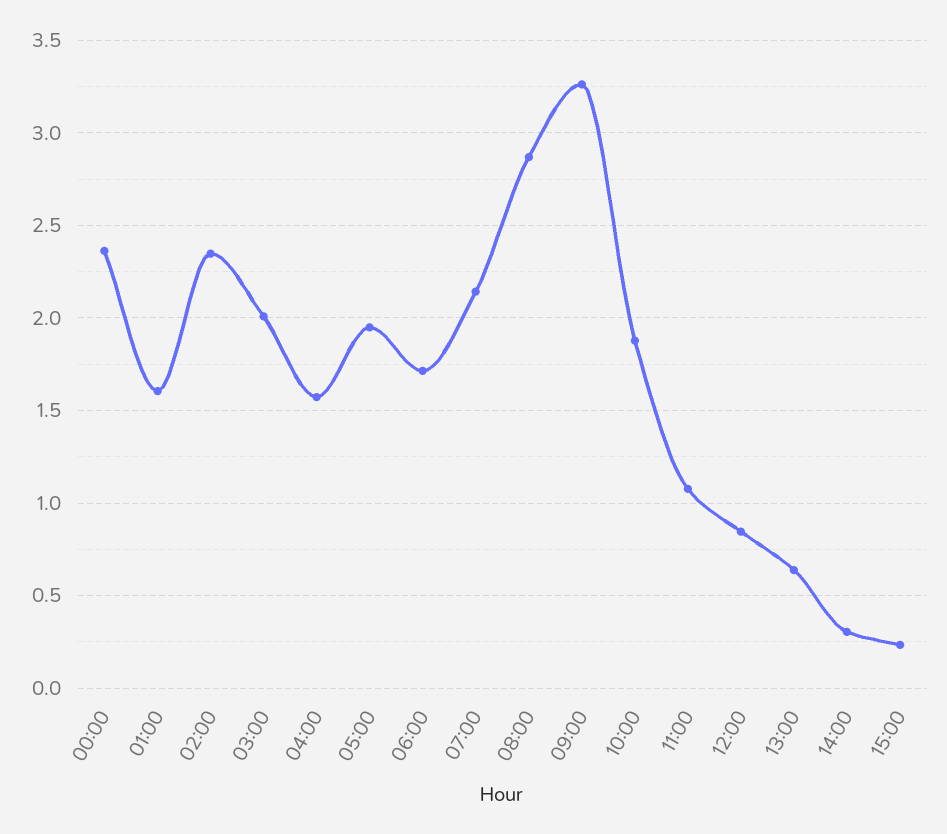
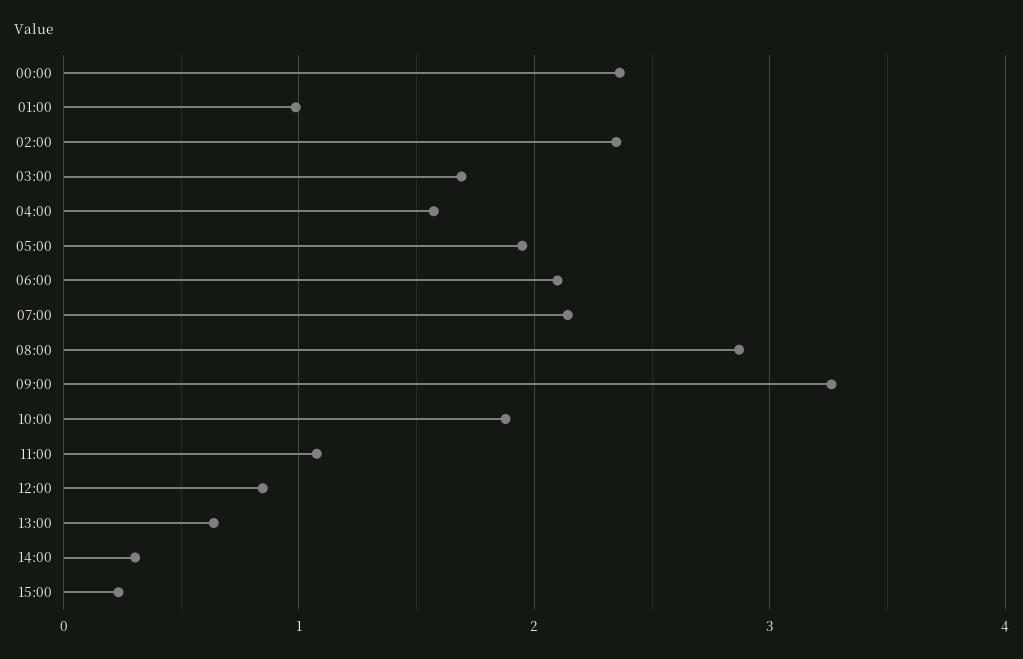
  {
    "00:00": 2.35,
-   "01:00": 1.6,
+   "01:00": 1,
    "02:00": 2.35,
-   "03:00": 2,
+   "03:00": 1.7,
    "04:00": 1.55,
    "05:00": 1.95,
-   "06:00": 1.7,
+   "06:00": 2.1,
    "07:00": 2.15,
    "08:00": 2.85,
    "09:00": 3.25,
    "10:00": 1.9,
    "11:00": 1.1,
    "12:00": 0.85,
    "13:00": 0.65,
    "14:00": 0.3,
    "15:00": 0.25
  }

